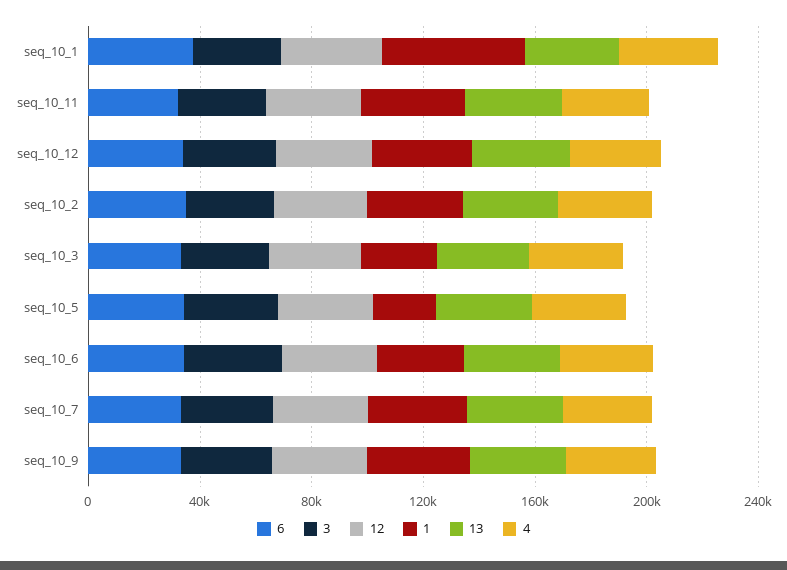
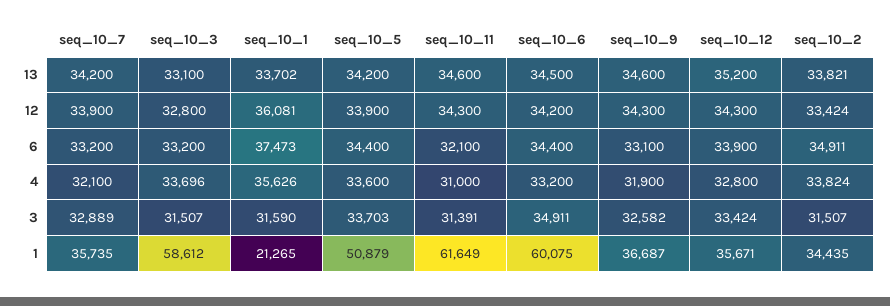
  {
    "6": {
      "seq_10_1": 37473,
      "seq_10_11": 32100,
      "seq_10_12": 33900,
      "seq_10_2": 34911,
      "seq_10_3": 33200,
      "seq_10_5": 34400,
      "seq_10_6": 34400,
      "seq_10_7": 33200,
      "seq_10_9": 33100
    },
    "3": {
      "seq_10_1": 31590,
      "seq_10_11": 31391,
      "seq_10_12": 33424,
      "seq_10_2": 31507,
      "seq_10_3": 31507,
      "seq_10_5": 33703,
      "seq_10_6": 34911,
      "seq_10_7": 32889,
      "seq_10_9": 32582
    },
    "12": {
      "seq_10_1": 36081,
      "seq_10_11": 34300,
      "seq_10_12": 34300,
      "seq_10_2": 33424,
      "seq_10_3": 32800,
      "seq_10_5": 33900,
      "seq_10_6": 34200,
      "seq_10_7": 33900,
      "seq_10_9": 34300
    },
    "1": {
-     "seq_10_1": 50000,
+     "seq_10_1": 21265,
-     "seq_10_11": 40000,
+     "seq_10_11": 61649,
      "seq_10_12": 35671,
      "seq_10_2": 34435,
-     "seq_10_3": 30000,
+     "seq_10_3": 58612,
-     "seq_10_5": 20000,
+     "seq_10_5": 50879,
-     "seq_10_6": 30000,
+     "seq_10_6": 60075,
      "seq_10_7": 35735,
      "seq_10_9": 36687
    },
    "13": {
      "seq_10_1": 33702,
      "seq_10_11": 34600,
      "seq_10_12": 35200,
      "seq_10_2": 33821,
      "seq_10_3": 33100,
      "seq_10_5": 34200,
      "seq_10_6": 34500,
      "seq_10_7": 34200,
      "seq_10_9": 34600
    },
    "4": {
      "seq_10_1": 35626,
      "seq_10_11": 31000,
      "seq_10_12": 32800,
      "seq_10_2": 33824,
      "seq_10_3": 33696,
      "seq_10_5": 33600,
      "seq_10_6": 33200,
      "seq_10_7": 32100,
      "seq_10_9": 31900
    }
  }

